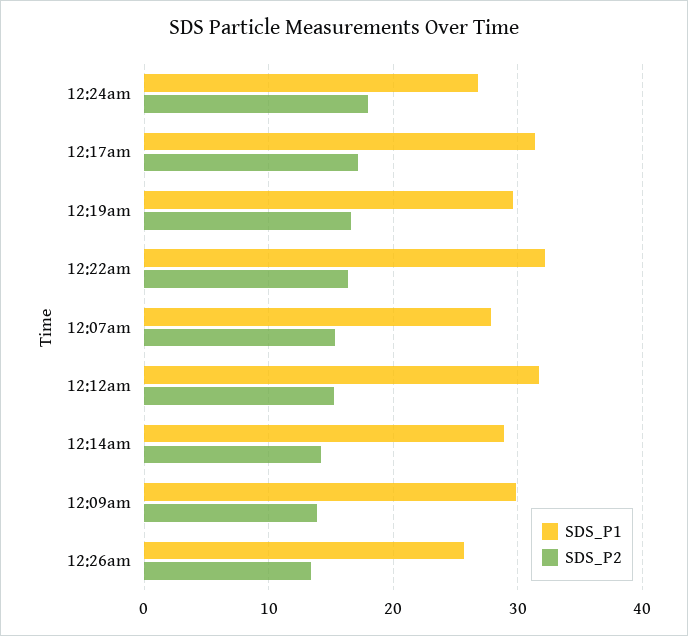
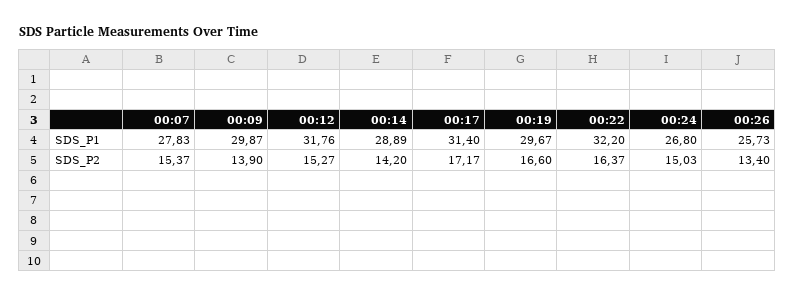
  {
    "SDS_P1": {
      "12:24am": 26.8,
      "12:17am": 31.4,
      "12:19am": 29.67,
      "12:22am": 32.2,
      "12:07am": 27.83,
      "12:12am": 31.76,
      "12:14am": 28.89,
      "12:09am": 29.87,
      "12:26am": 25.73
    },
    "SDS_P2": {
-     "12:24am": 18,
+     "12:24am": 15.03,
      "12:17am": 17.17,
      "12:19am": 16.6,
      "12:22am": 16.37,
      "12:07am": 15.37,
      "12:12am": 15.27,
      "12:14am": 14.2,
      "12:09am": 13.9,
      "12:26am": 13.4
    }
  }

